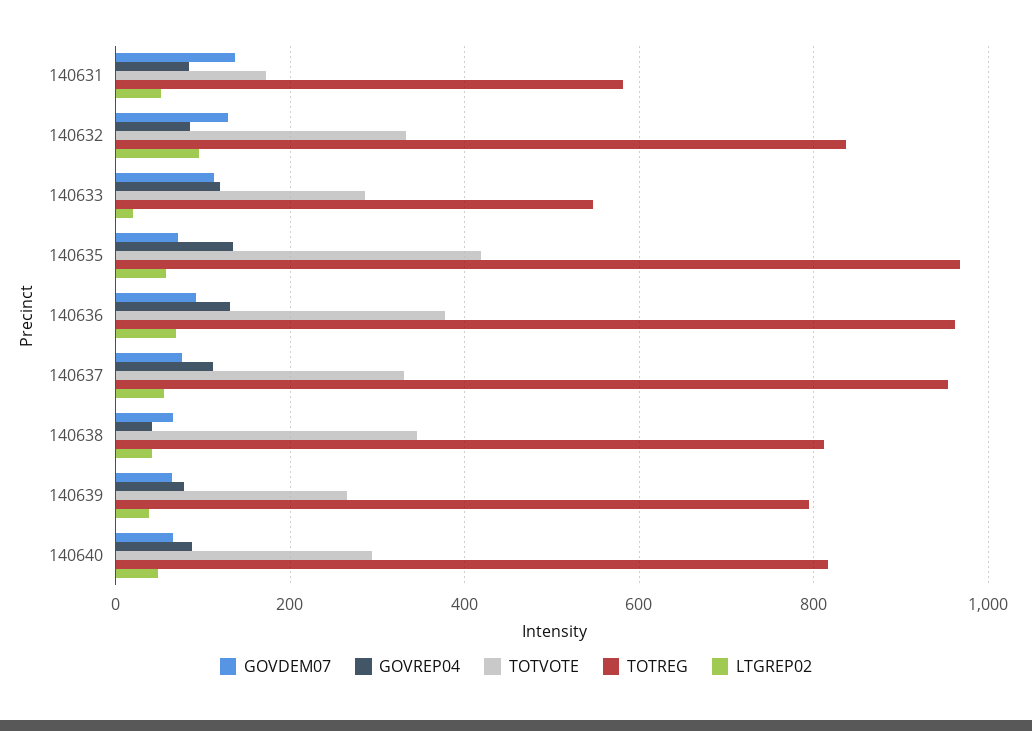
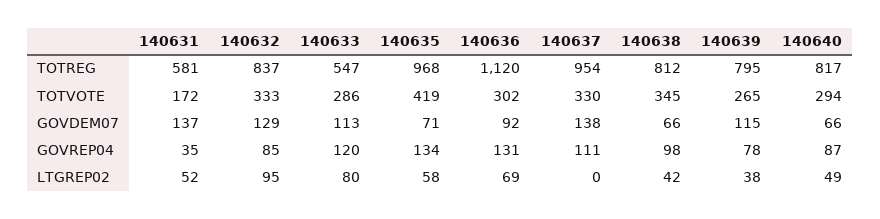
  {
    "GOVDEM07": {
      "140631": 137,
      "140632": 129,
      "140633": 113,
      "140635": 71,
      "140636": 92,
-     "140637": 80,
+     "140637": 138,
      "140638": 66,
-     "140639": 60,
+     "140639": 115,
      "140640": 66
    },
    "GOVREP04": {
-     "140631": 80,
+     "140631": 35,
      "140632": 85,
      "140633": 120,
      "140635": 134,
      "140636": 131,
      "140637": 111,
-     "140638": 40,
+     "140638": 98,
      "140639": 78,
      "140640": 87
    },
    "TOTVOTE": {
      "140631": 172,
      "140632": 333,
      "140633": 286,
      "140635": 419,
-     "140636": 380,
+     "140636": 302,
      "140637": 330,
      "140638": 345,
      "140639": 265,
      "140640": 294
    },
    "TOTREG": {
      "140631": 581,
      "140632": 837,
      "140633": 547,
      "140635": 968,
-     "140636": 960,
+     "140636": 1120,
      "140637": 954,
      "140638": 812,
      "140639": 795,
      "140640": 817
    },
    "LTGREP02": {
      "140631": 52,
      "140632": 95,
-     "140633": 20,
+     "140633": 80,
      "140635": 58,
      "140636": 69,
-     "140637": 60,
+     "140637": 0,
      "140638": 42,
      "140639": 38,
      "140640": 49
    }
  }

